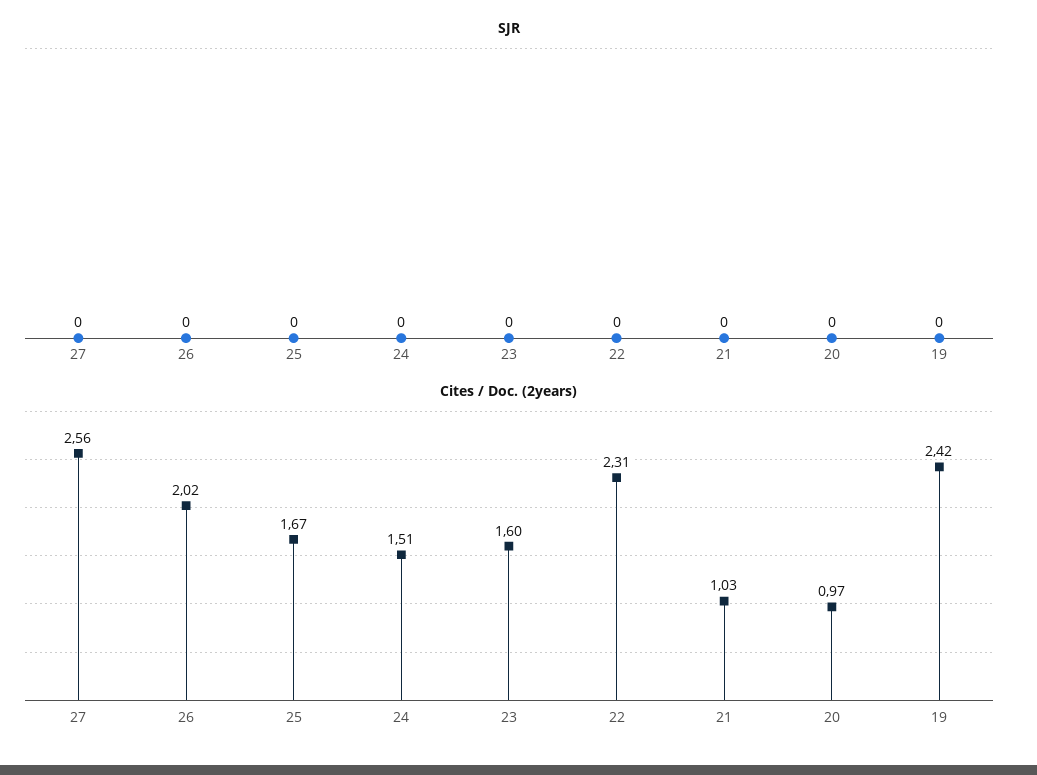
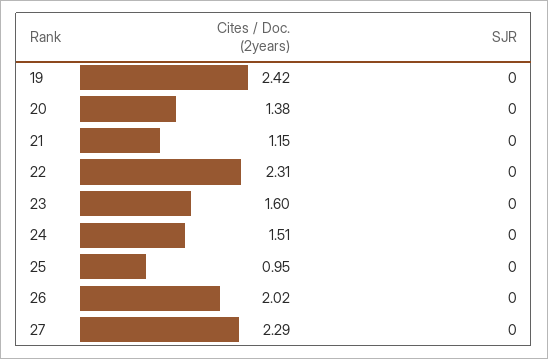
  {
    "SJR": {
      "27": 0,
      "26": 0,
      "25": 0,
      "24": 0,
      "23": 0,
      "22": 0,
      "21": 0,
      "20": 0,
      "19": 0
    },
    "Cites / Doc. (2years)": {
-     "27": 2.56,
+     "27": 2.29,
      "26": 2.02,
-     "25": 1.67,
+     "25": 0.95,
      "24": 1.51,
      "23": 1.6,
      "22": 2.31,
-     "21": 1.03,
+     "21": 1.15,
-     "20": 0.97,
+     "20": 1.38,
      "19": 2.42
    }
  }

